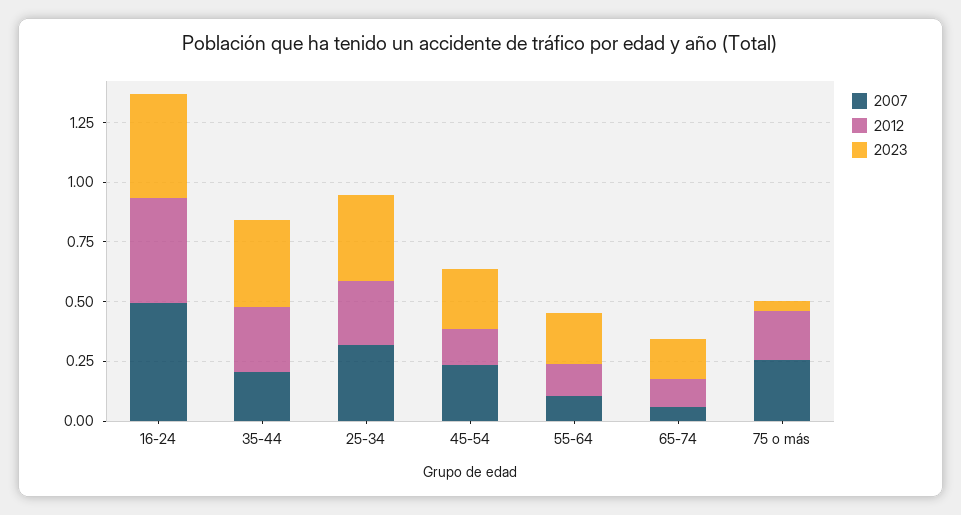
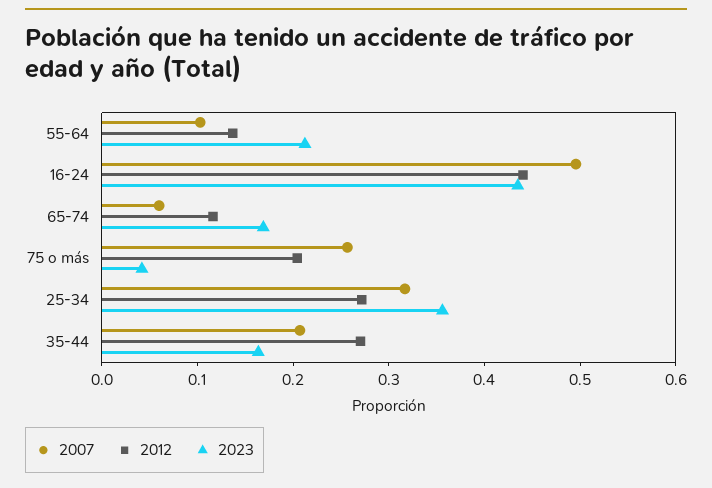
  {
    "2007": {
      "16-24": 0.5,
      "35-44": 0.2,
      "25-34": 0.32,
-     "45-54": 0.25,
      "55-64": 0.1,
      "65-74": 0.06,
      "75 o más": 0.26
    },
    "2012": {
      "16-24": 0.44,
      "35-44": 0.28,
      "25-34": 0.28,
-     "45-54": 0.15,
      "55-64": 0.14,
      "65-74": 0.12,
      "75 o más": 0.2
    },
    "2023": {
      "16-24": 0.44,
-     "35-44": 0.35,
+     "35-44": 0.16,
      "25-34": 0.36,
-     "45-54": 0.25,
      "55-64": 0.22,
      "65-74": 0.16,
      "75 o más": 0.04
    }
  }

